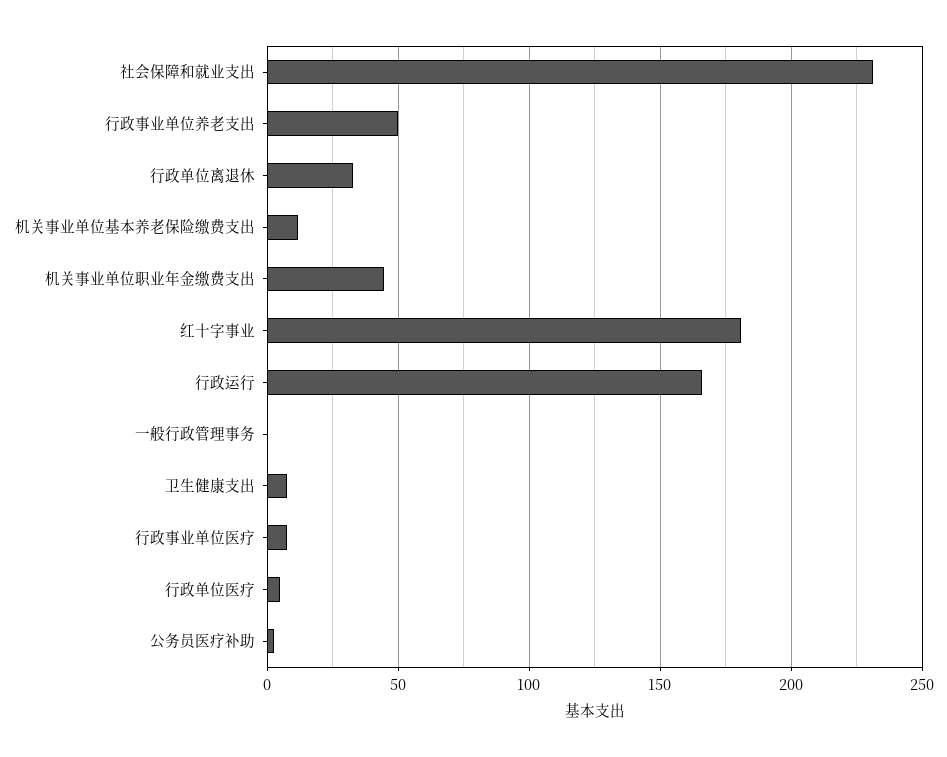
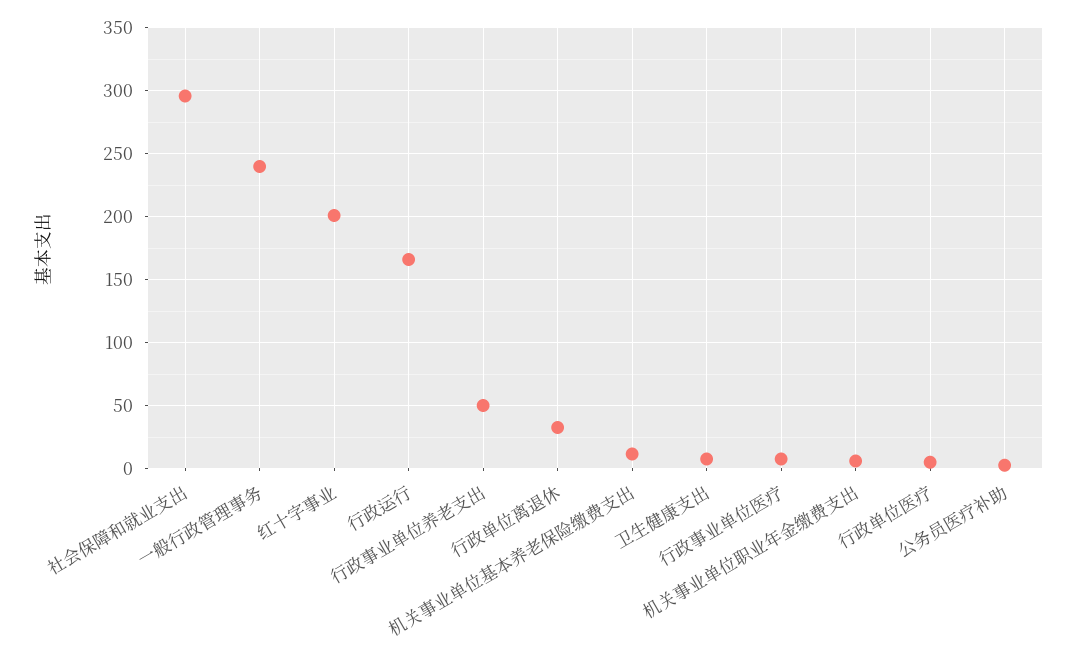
  {
-   "社会保障和就业支出": 230,
+   "社会保障和就业支出": 295,
    "行政事业单位养老支出": 50,
    "行政单位离退休": 35,
    "机关事业单位基本养老保险缴费支出": 10,
-   "机关事业单位职业年金缴费支出": 45,
+   "机关事业单位职业年金缴费支出": 5,
-   "红十字事业": 180,
+   "红十字事业": 200,
    "行政运行": 165,
-   "一般行政管理事务": 0,
+   "一般行政管理事务": 240,
    "卫生健康支出": 10,
    "行政事业单位医疗": 10,
    "行政单位医疗": 5,
    "公务员医疗补助": 5
  }

